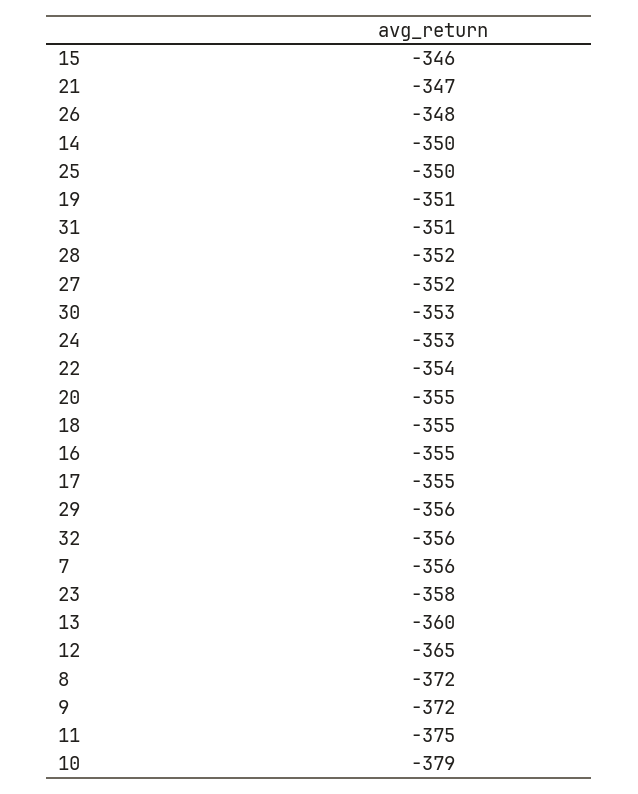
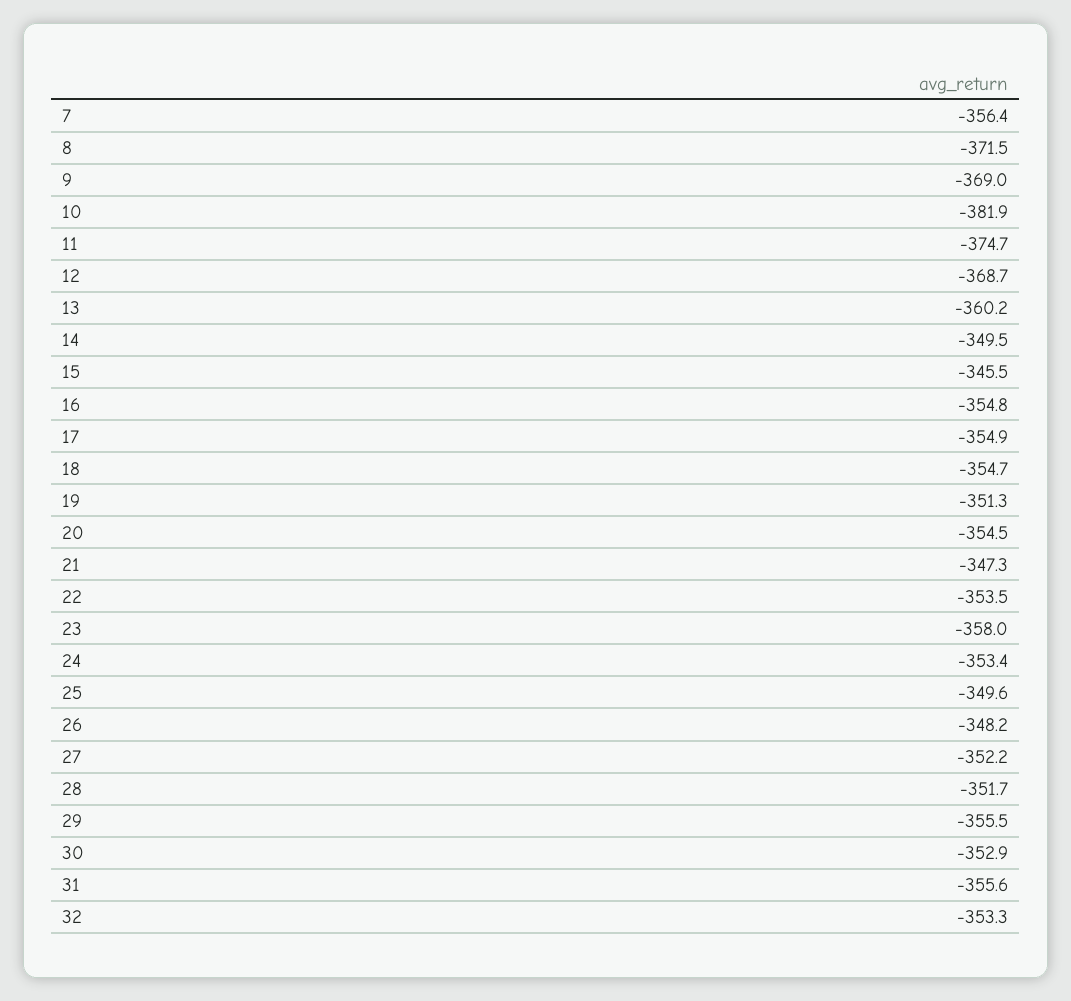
  {
    "15": -345.5,
    "21": -347.3,
    "26": -348.2,
    "14": -349.5,
    "25": -349.6,
    "19": -351.3,
-   "31": -351,
+   "31": -355.6,
    "28": -351.7,
    "27": -352.2,
    "30": -352.9,
    "24": -353.4,
    "22": -353.5,
    "20": -354.5,
    "18": -354.7,
    "16": -354.8,
    "17": -354.9,
    "29": -355.5,
-   "32": -356,
+   "32": -353.3,
    "7": -356.4,
    "23": -358,
    "13": -360.2,
-   "12": -365,
+   "12": -368.7,
    "8": -371.5,
-   "9": -372,
+   "9": -369,
    "11": -374.7,
-   "10": -379
+   "10": -381.9
  }

